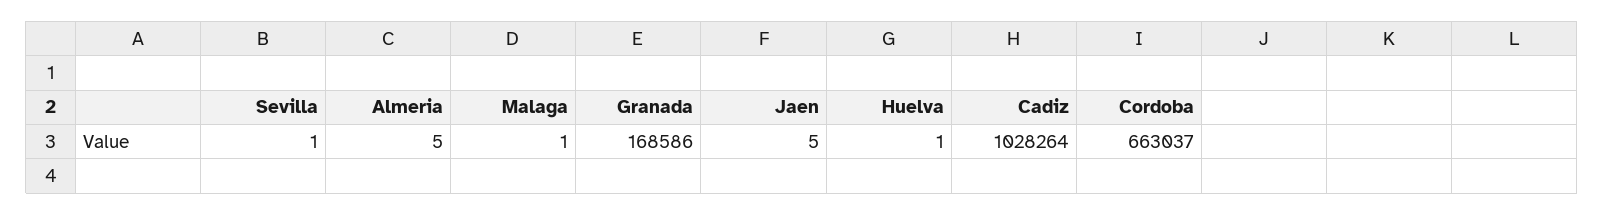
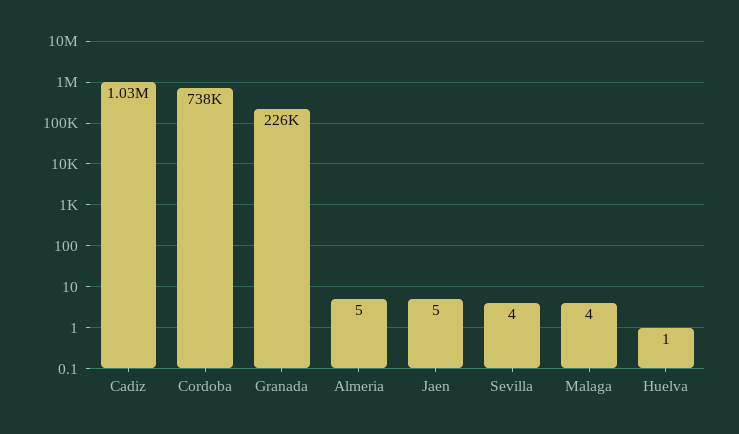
  {
-   "Sevilla": 1,
+   "Sevilla": 4,
    "Almeria": 5,
-   "Malaga": 1,
+   "Malaga": 4,
-   "Granada": 168586,
+   "Granada": 226000,
    "Jaen": 5,
    "Huelva": 1,
    "Cadiz": 1028264,
-   "Cordoba": 663037
+   "Cordoba": 738000
  }

